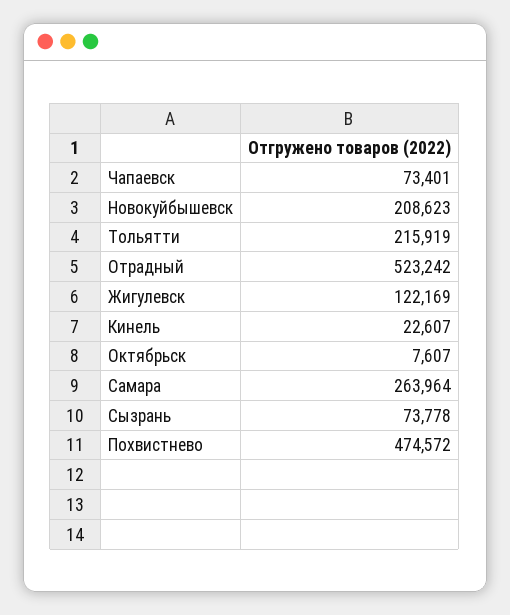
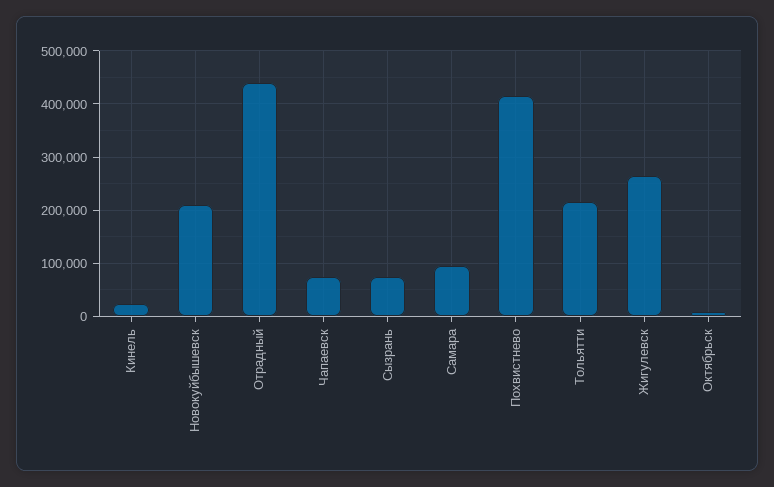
  {
    "Чапаевск": 73401,
    "Новокуйбышевск": 208623,
    "Тольятти": 215919,
-   "Отрадный": 523242,
+   "Отрадный": 440000,
-   "Жигулевск": 122169,
+   "Жигулевск": 260000,
    "Кинель": 22607,
    "Октябрьск": 7607,
-   "Самара": 263964,
+   "Самара": 100000,
    "Сызрань": 73778,
-   "Похвистнево": 474572
+   "Похвистнево": 420000
  }

